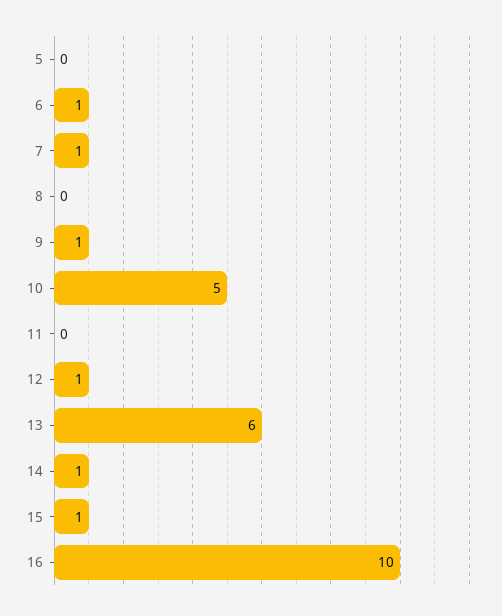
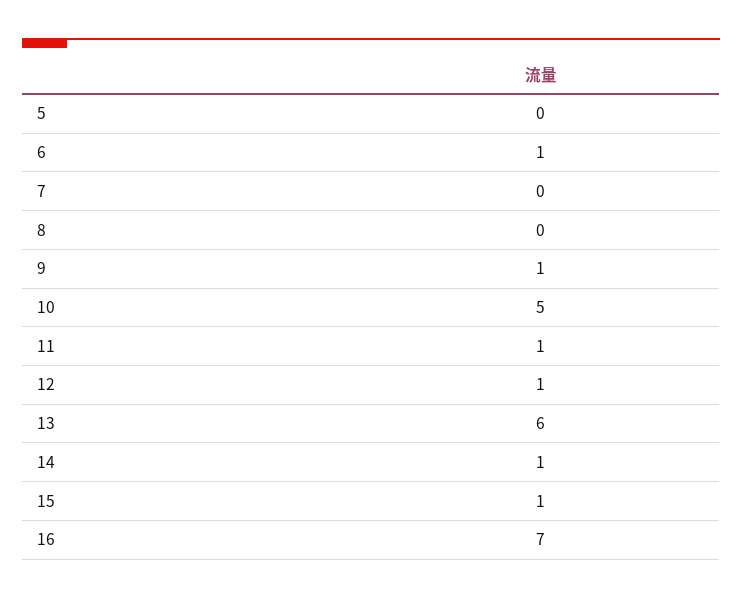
  {
    "5": 0,
    "6": 1,
-   "7": 1,
+   "7": 0,
    "8": 0,
    "9": 1,
    "10": 5,
-   "11": 0,
+   "11": 1,
    "12": 1,
    "13": 6,
    "14": 1,
    "15": 1,
-   "16": 10
+   "16": 7
  }

